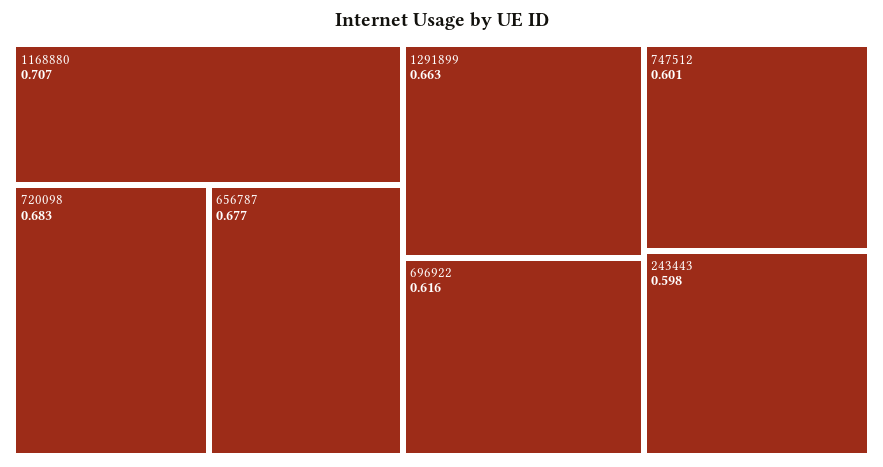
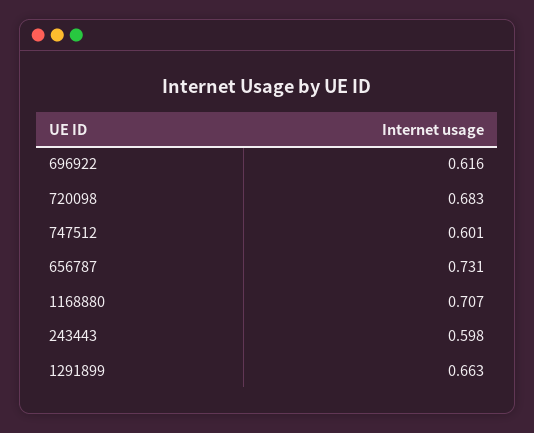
  {
    "1168880": 0.707,
    "720098": 0.683,
-   "656787": 0.677,
+   "656787": 0.731,
    "1291899": 0.663,
    "696922": 0.616,
    "747512": 0.601,
    "243443": 0.598
  }

